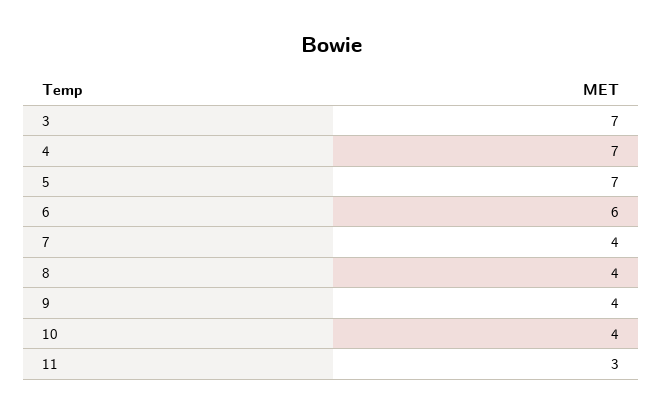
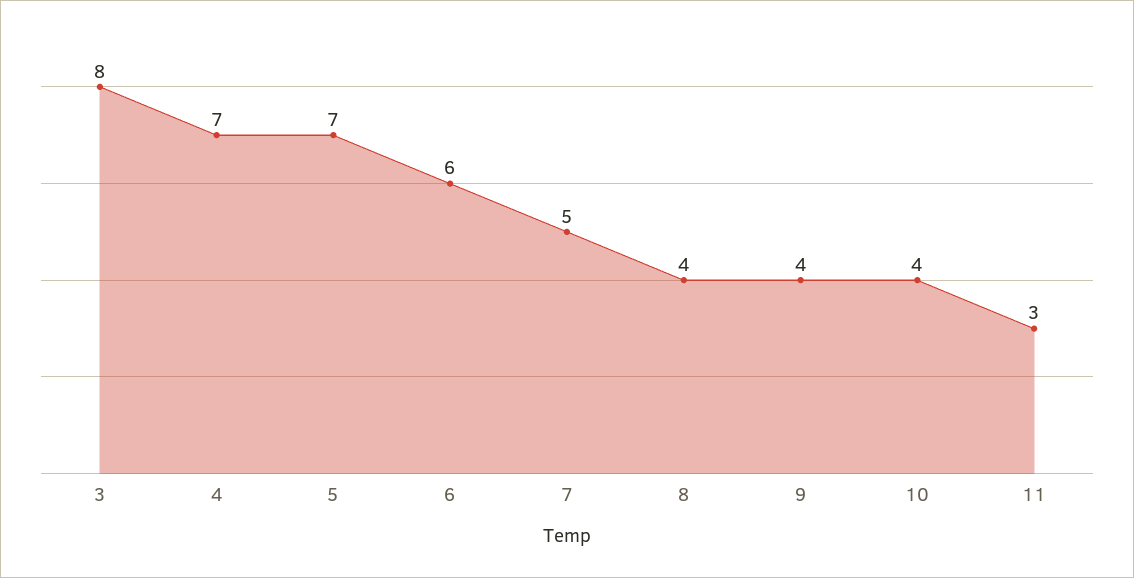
  {
-   "3": 7,
+   "3": 8,
    "4": 7,
    "5": 7,
    "6": 6,
-   "7": 4,
+   "7": 5,
    "8": 4,
    "9": 4,
    "10": 4,
    "11": 3
  }

